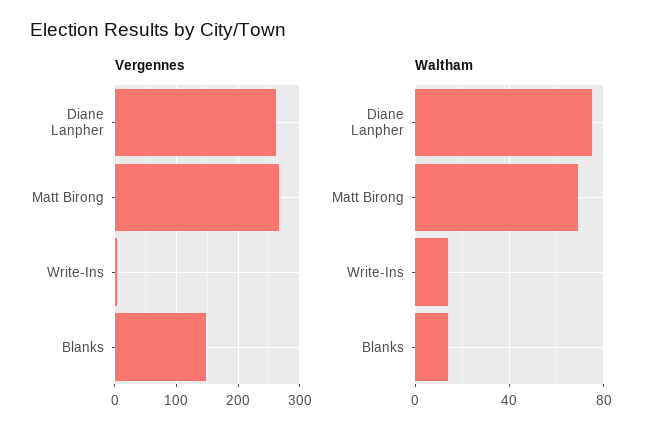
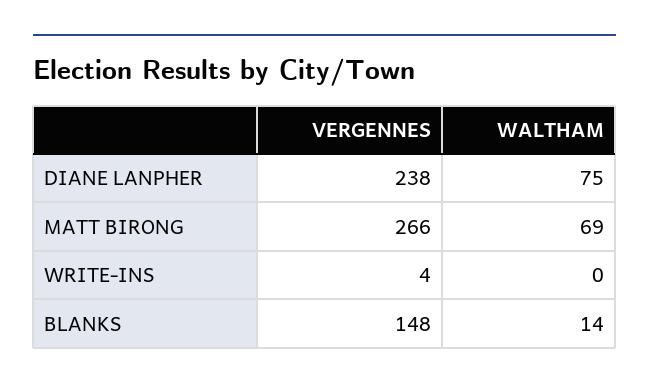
  {
    "Vergennes": {
-     "Diane Lanpher": 260,
+     "Diane Lanpher": 238,
      "Matt Birong": 266,
      "Write-Ins": 4,
      "Blanks": 148
    },
    "Waltham": {
      "Diane Lanpher": 75,
      "Matt Birong": 69,
-     "Write-Ins": 15,
+     "Write-Ins": 0,
      "Blanks": 14
    }
  }

